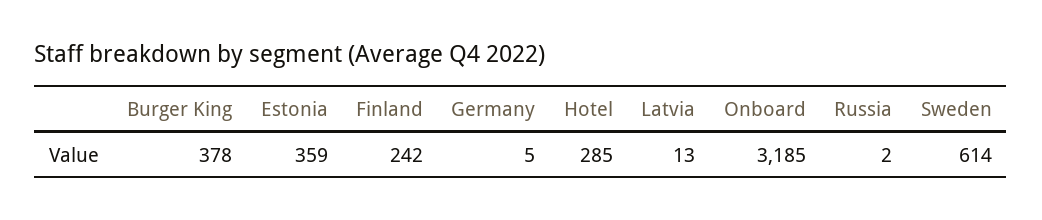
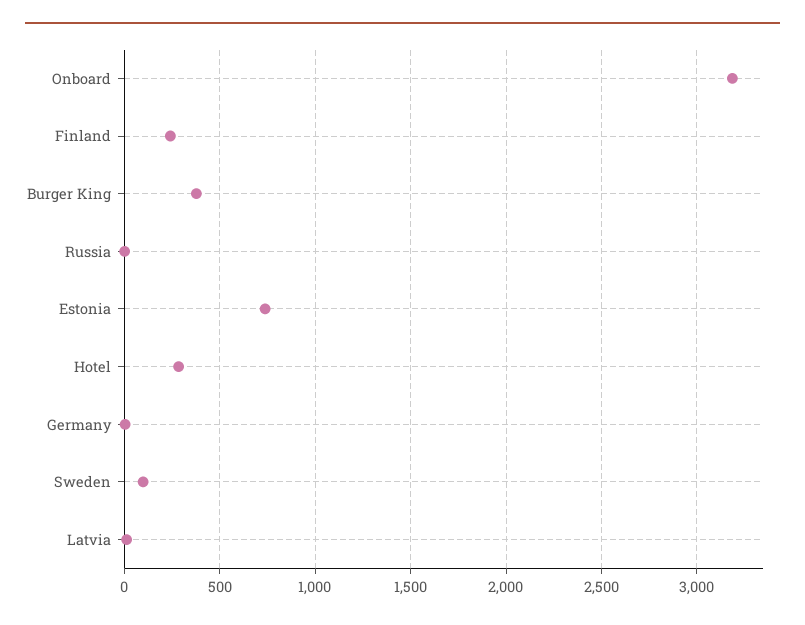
  {
    "Burger King": 378,
-   "Estonia": 359,
+   "Estonia": 750,
    "Finland": 242,
    "Germany": 5,
    "Hotel": 285,
    "Latvia": 13,
    "Onboard": 3185,
    "Russia": 2,
-   "Sweden": 614
+   "Sweden": 100
  }

